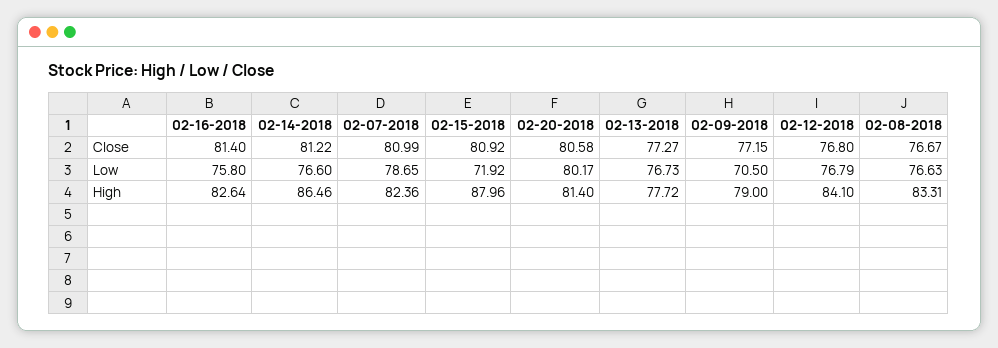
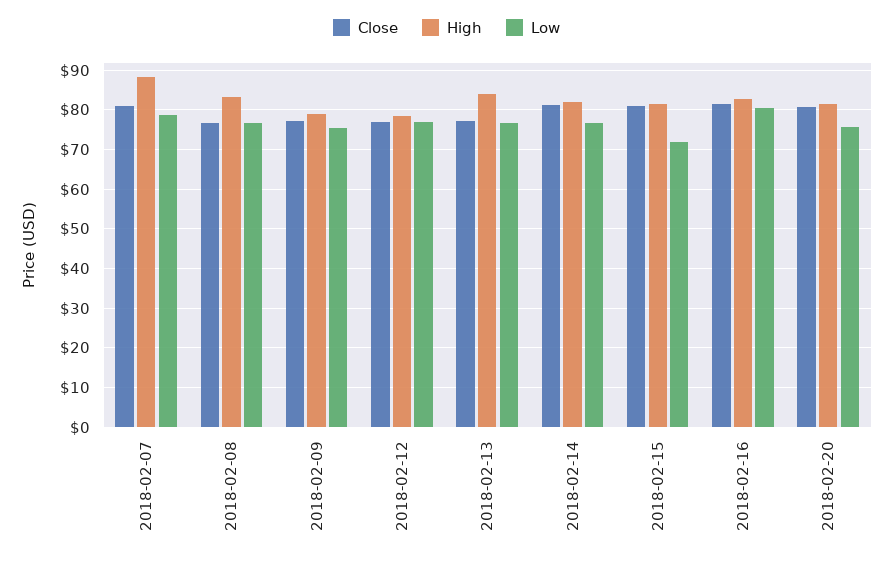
  {
    "Close": {
      "02-16-2018": 81.4,
      "02-14-2018": 81.22,
      "02-07-2018": 80.99,
      "02-15-2018": 80.92,
      "02-20-2018": 80.58,
      "02-13-2018": 77.27,
      "02-09-2018": 77.15,
      "02-12-2018": 76.8,
      "02-08-2018": 76.67
    },
    "Low": {
-     "02-16-2018": 75.8,
+     "02-16-2018": 80,
      "02-14-2018": 76.6,
      "02-07-2018": 78.65,
      "02-15-2018": 71.92,
-     "02-20-2018": 80.17,
+     "02-20-2018": 76,
      "02-13-2018": 76.73,
-     "02-09-2018": 70.5,
+     "02-09-2018": 76,
      "02-12-2018": 76.79,
      "02-08-2018": 76.63
    },
    "High": {
      "02-16-2018": 82.64,
-     "02-14-2018": 86.46,
+     "02-14-2018": 82,
-     "02-07-2018": 82.36,
+     "02-07-2018": 88,
-     "02-15-2018": 87.96,
+     "02-15-2018": 82,
      "02-20-2018": 81.4,
-     "02-13-2018": 77.72,
+     "02-13-2018": 84,
      "02-09-2018": 79,
-     "02-12-2018": 84.1,
+     "02-12-2018": 78,
      "02-08-2018": 83.31
    }
  }

